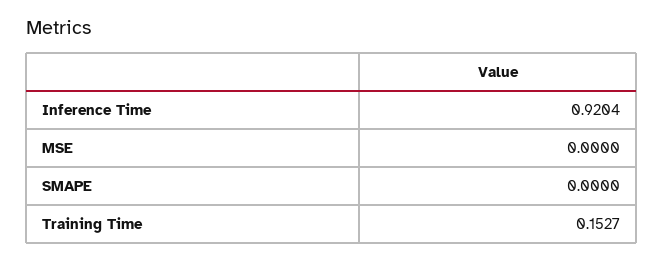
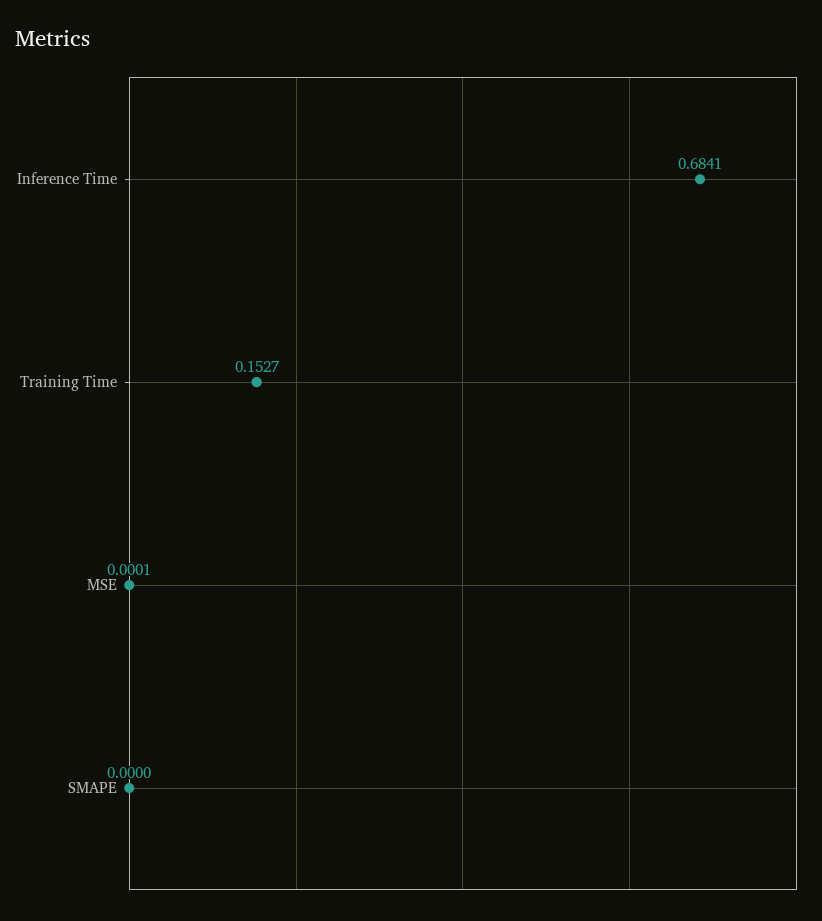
  {
-   "Inference Time": 0.9204,
+   "Inference Time": 0.6841,
-   "MSE": 0,
+   "MSE": 0.0001,
    "SMAPE": 0,
    "Training Time": 0.1527
  }

